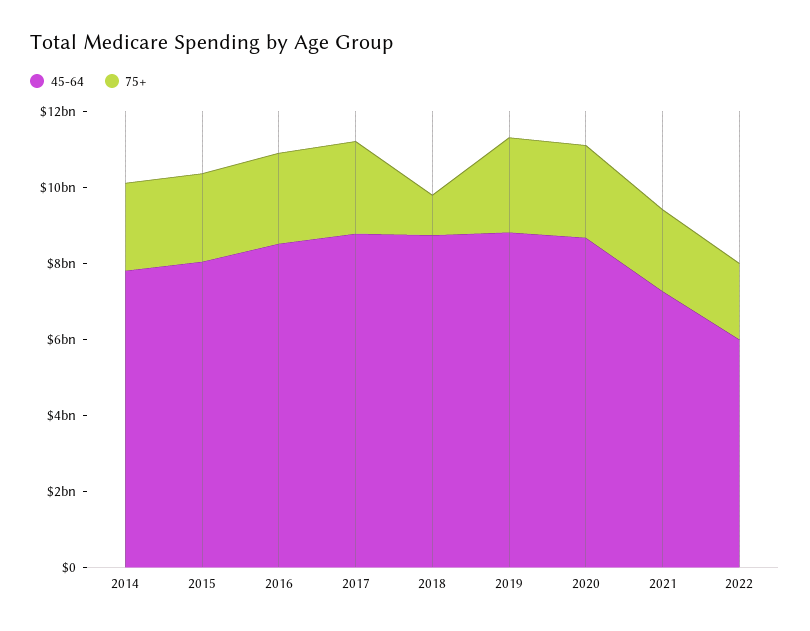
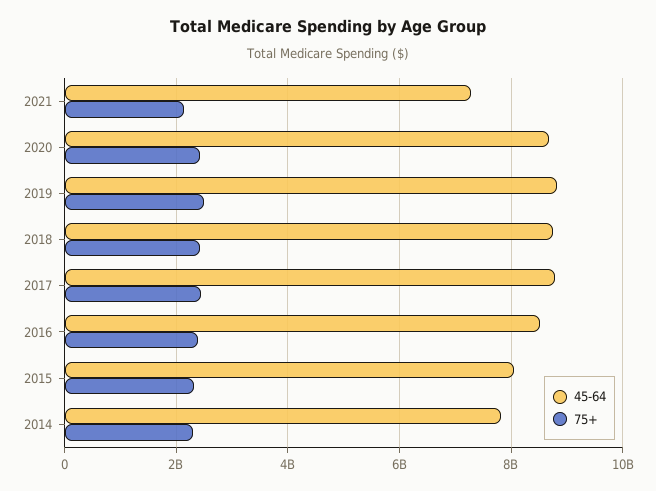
  {
    "45-64": {
      "2014": 7800000000,
      "2015": 8000000000,
      "2016": 8600000000,
      "2017": 8800000000,
      "2018": 8800000000,
      "2019": 8800000000,
      "2020": 8600000000,
-     "2021": 7200000000,
+     "2021": 7200000000
-     "2022": 6000000000
    },
    "75+": {
      "2014": 2200000000,
      "2015": 2400000000,
      "2016": 2400000000,
      "2017": 2400000000,
-     "2018": 1000000000,
+     "2018": 2400000000,
      "2019": 2400000000,
      "2020": 2400000000,
-     "2021": 2200000000,
+     "2021": 2200000000
-     "2022": 2000000000
    }
  }

